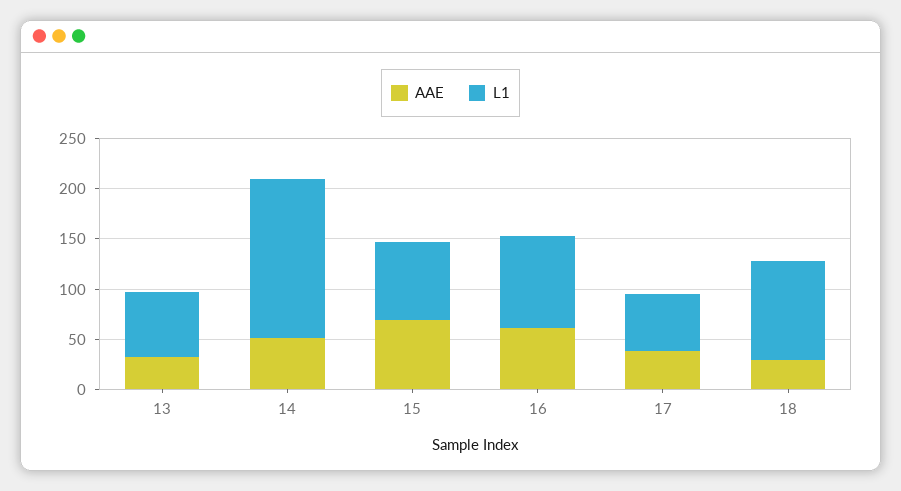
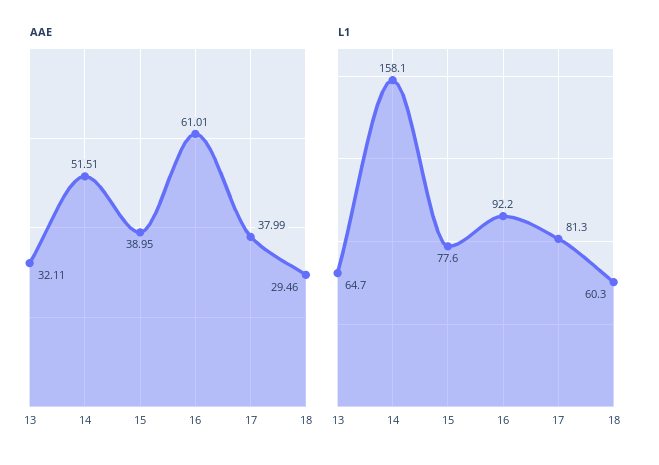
  {
    "AAE": {
      "13": 32.11,
      "14": 51.51,
-     "15": 70,
+     "15": 38.95,
      "16": 61.01,
      "17": 37.99,
      "18": 29.46
    },
    "L1": {
      "13": 64.7,
      "14": 158.1,
      "15": 77.6,
      "16": 92.2,
-     "17": 60,
+     "17": 81.3,
-     "18": 100
+     "18": 60.3
    }
  }

